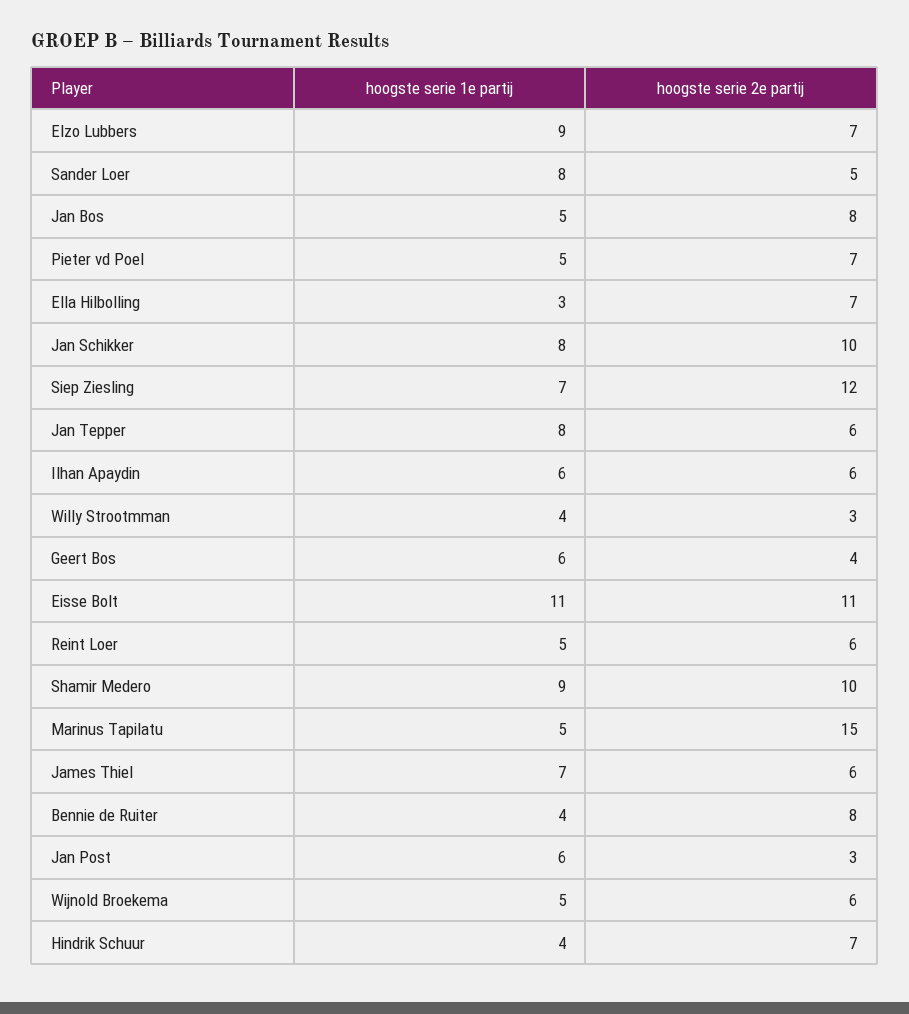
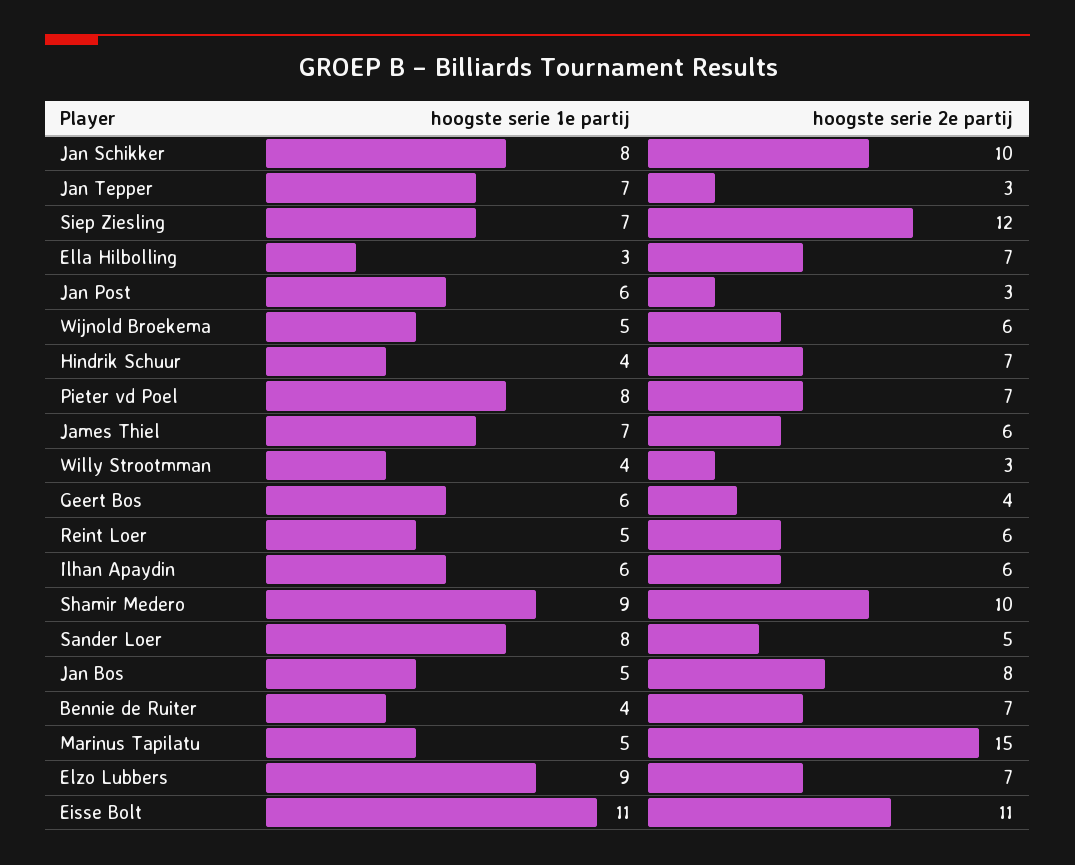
  {
    "hoogste serie 1e partij": {
      "Elzo Lubbers": 9,
      "Sander Loer": 8,
      "Jan Bos": 5,
-     "Pieter vd Poel": 5,
+     "Pieter vd Poel": 8,
      "Ella Hilbolling": 3,
      "Jan Schikker": 8,
      "Siep Ziesling": 7,
-     "Jan Tepper": 8,
+     "Jan Tepper": 7,
      "Ilhan Apaydin": 6,
      "Willy Strootmman": 4,
      "Geert Bos": 6,
      "Eisse Bolt": 11,
      "Reint Loer": 5,
      "Shamir Medero": 9,
      "Marinus Tapilatu": 5,
      "James Thiel": 7,
      "Bennie de Ruiter": 4,
      "Jan Post": 6,
      "Wijnold Broekema": 5,
      "Hindrik Schuur": 4
    },
    "hoogste serie 2e partij": {
      "Elzo Lubbers": 7,
      "Sander Loer": 5,
      "Jan Bos": 8,
      "Pieter vd Poel": 7,
      "Ella Hilbolling": 7,
      "Jan Schikker": 10,
      "Siep Ziesling": 12,
-     "Jan Tepper": 6,
+     "Jan Tepper": 3,
      "Ilhan Apaydin": 6,
      "Willy Strootmman": 3,
      "Geert Bos": 4,
      "Eisse Bolt": 11,
      "Reint Loer": 6,
      "Shamir Medero": 10,
      "Marinus Tapilatu": 15,
      "James Thiel": 6,
-     "Bennie de Ruiter": 8,
+     "Bennie de Ruiter": 7,
      "Jan Post": 3,
      "Wijnold Broekema": 6,
      "Hindrik Schuur": 7
    }
  }

